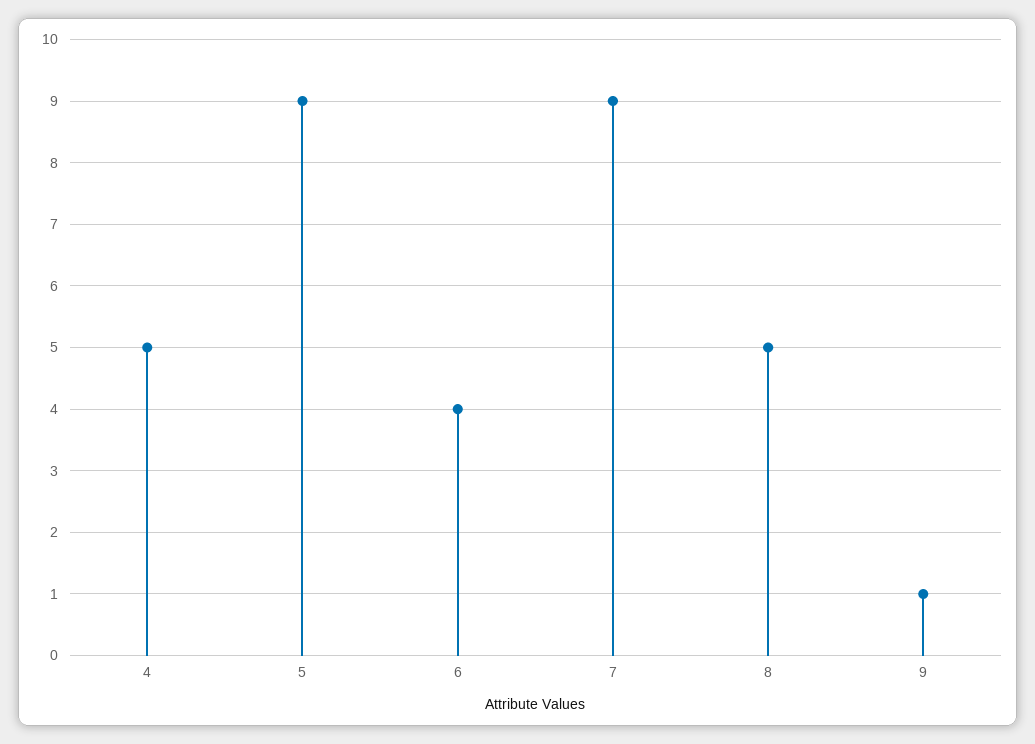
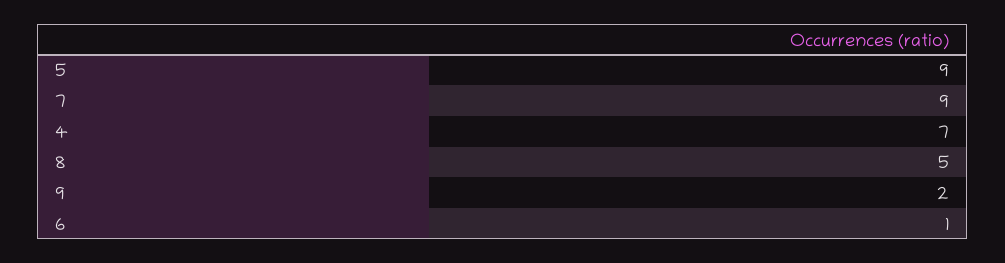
  {
-   "4": 5,
+   "4": 7,
    "5": 9,
-   "6": 4,
+   "6": 1,
    "7": 9,
    "8": 5,
-   "9": 1
+   "9": 2
  }

